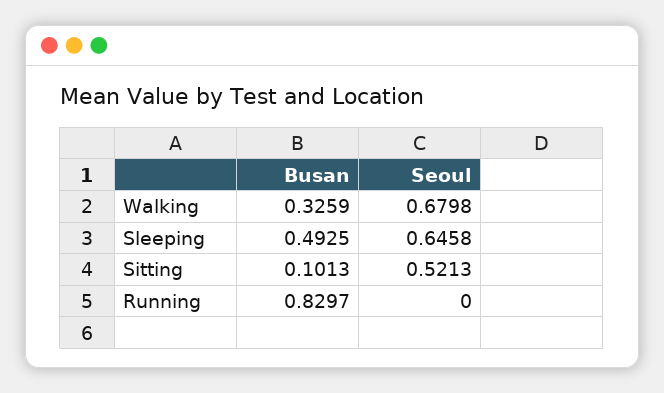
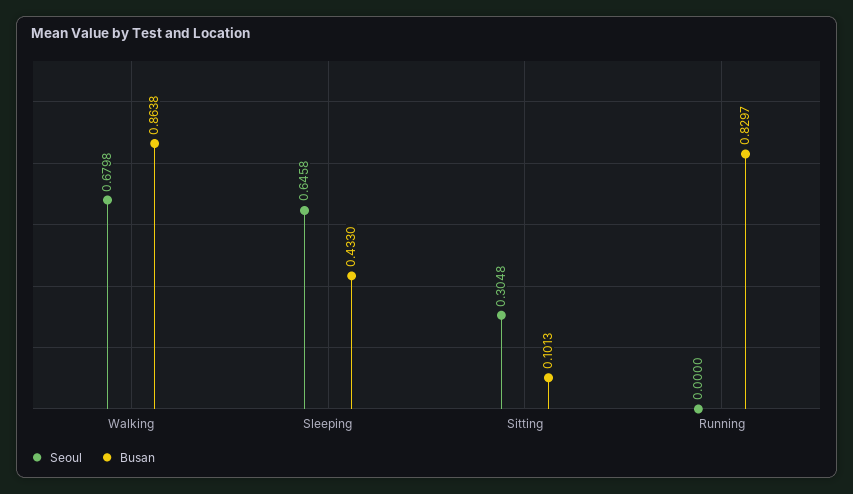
  {
    "Busan": {
-     "Walking": 0.3259,
+     "Walking": 0.8638,
-     "Sleeping": 0.4925,
+     "Sleeping": 0.433,
      "Sitting": 0.1013,
      "Running": 0.8297
    },
    "Seoul": {
      "Walking": 0.6798,
      "Sleeping": 0.6458,
-     "Sitting": 0.5213,
+     "Sitting": 0.3048,
      "Running": 0
    }
  }

